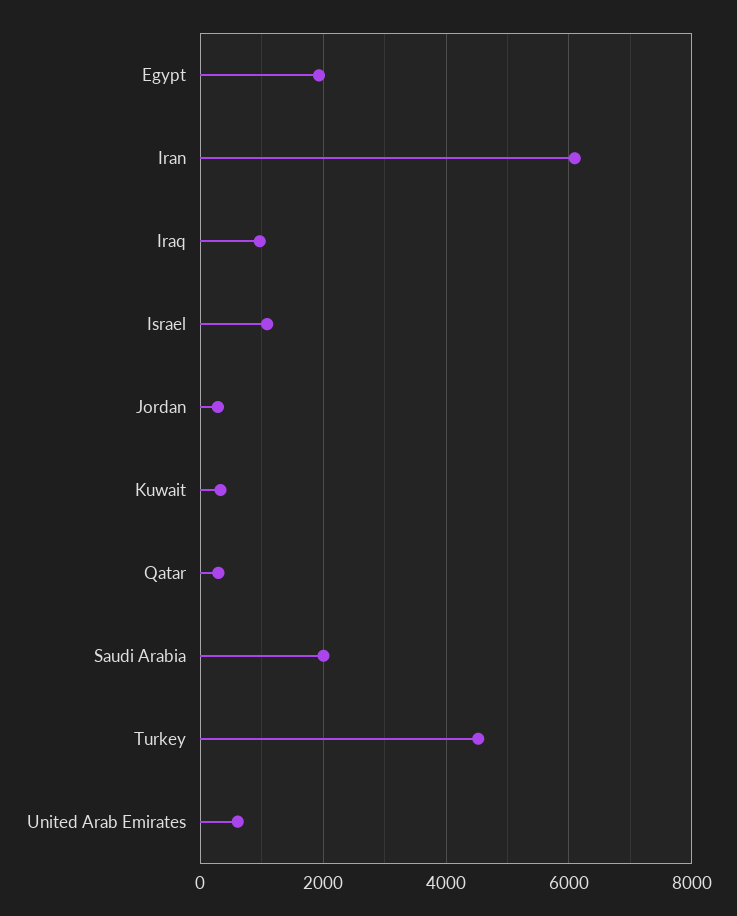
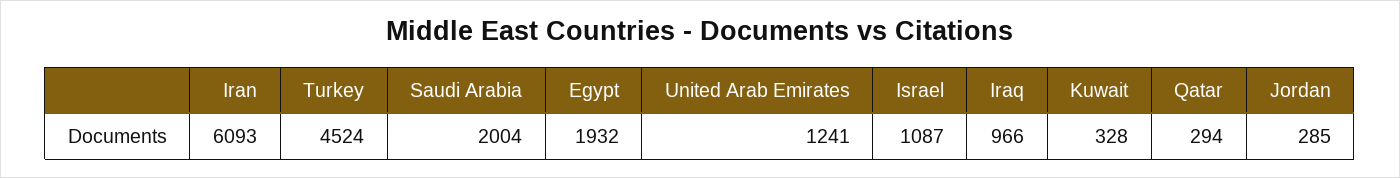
  {
    "Egypt": 1932,
    "Iran": 6093,
    "Iraq": 966,
    "Israel": 1087,
    "Jordan": 285,
    "Kuwait": 328,
    "Qatar": 294,
    "Saudi Arabia": 2004,
    "Turkey": 4524,
-   "United Arab Emirates": 600
+   "United Arab Emirates": 1241
  }

